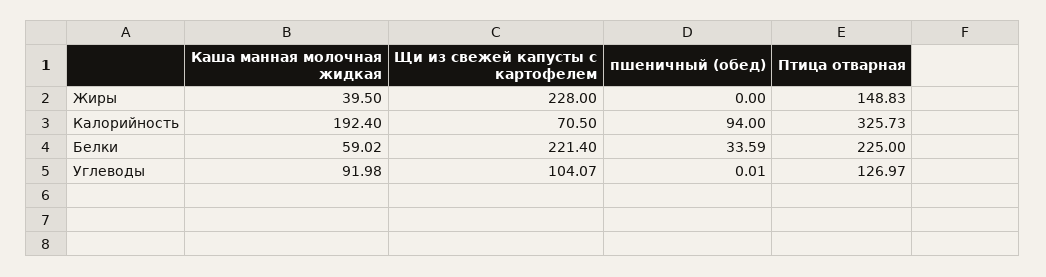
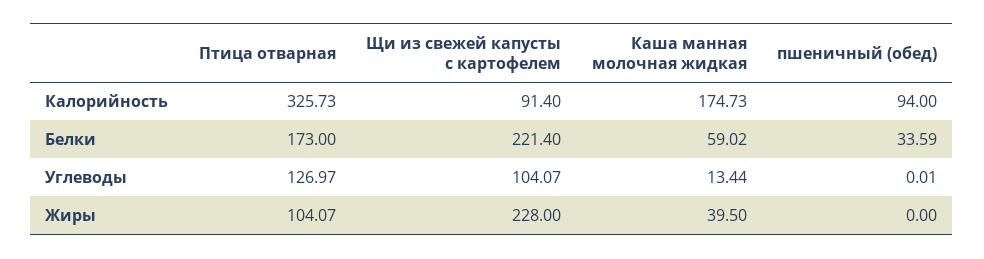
  {
    "Каша манная молочная жидкая": {
      "Жиры": 39.5,
-     "Калорийность": 192.4,
+     "Калорийность": 174.73,
      "Белки": 59.02,
-     "Углеводы": 91.98
+     "Углеводы": 13.44
    },
    "Щи из свежей капусты с картофелем": {
      "Жиры": 228,
-     "Калорийность": 70.5,
+     "Калорийность": 91.4,
      "Белки": 221.4,
      "Углеводы": 104.07
    },
    "пшеничный (обед)": {
      "Жиры": 0,
      "Калорийность": 94,
      "Белки": 33.59,
      "Углеводы": 0.01
    },
    "Птица отварная": {
-     "Жиры": 148.83,
+     "Жиры": 104.07,
      "Калорийность": 325.73,
-     "Белки": 225,
+     "Белки": 173,
      "Углеводы": 126.97
    }
  }

